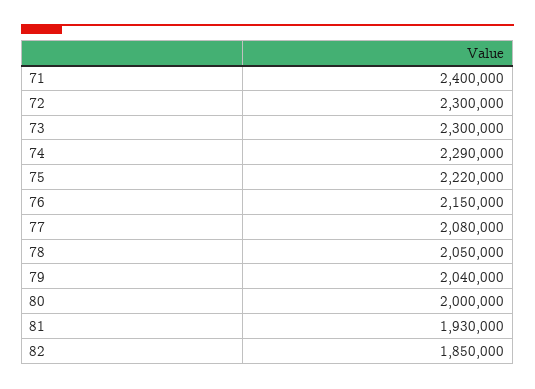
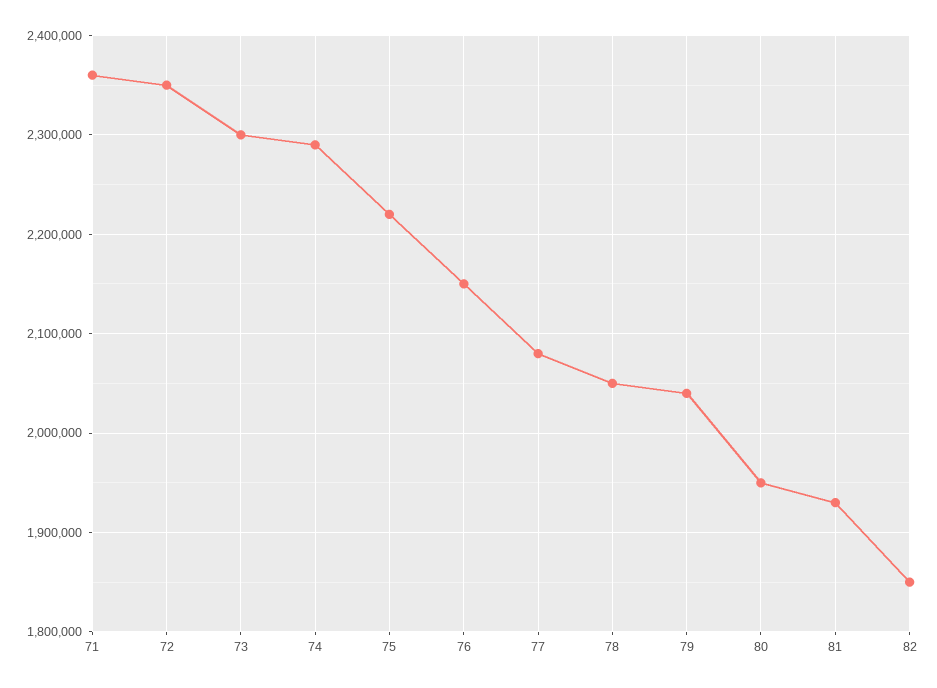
  {
-   "71": 2400000,
+   "71": 2360000,
-   "72": 2300000,
+   "72": 2350000,
    "73": 2300000,
    "74": 2290000,
    "75": 2220000,
    "76": 2150000,
    "77": 2080000,
    "78": 2050000,
    "79": 2040000,
-   "80": 2000000,
+   "80": 1950000,
    "81": 1930000,
    "82": 1850000
  }

